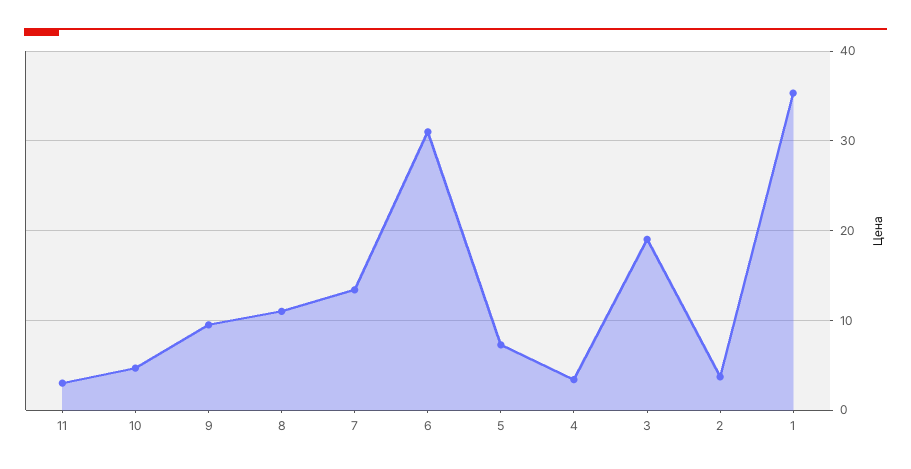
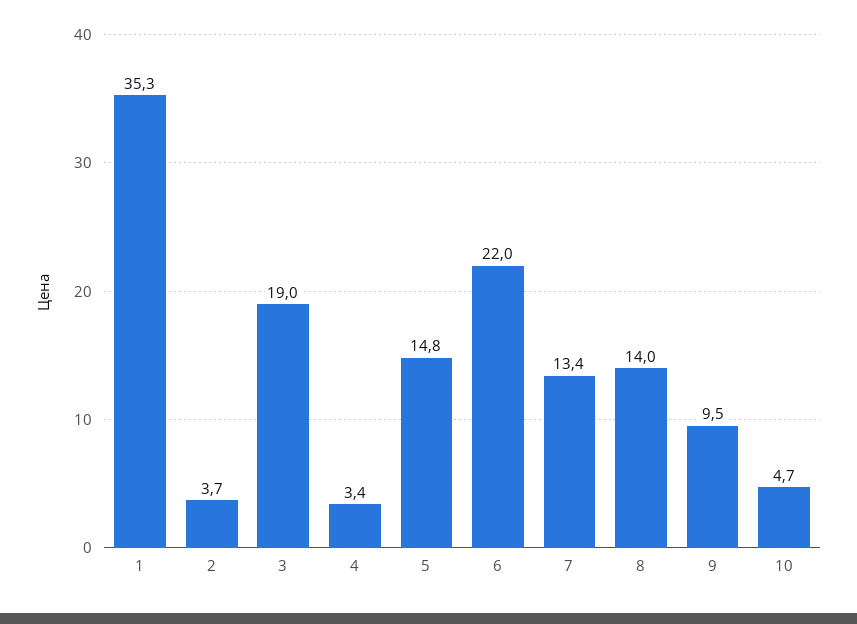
  {
-   "11": 3,
    "10": 4.7,
    "9": 9.5,
-   "8": 11,
+   "8": 14,
    "7": 13.4,
-   "6": 31,
+   "6": 22,
-   "5": 7,
+   "5": 14.8,
    "4": 3.4,
    "3": 19,
    "2": 3.7,
    "1": 35.3
  }

